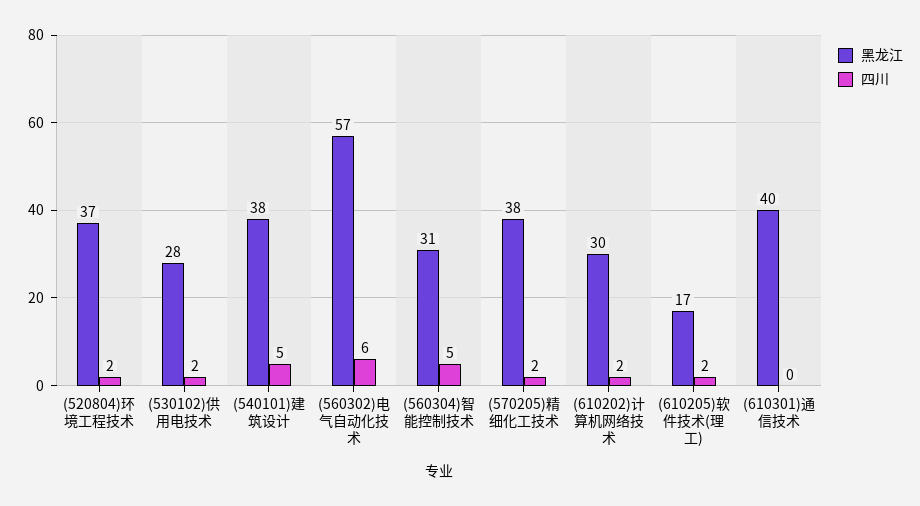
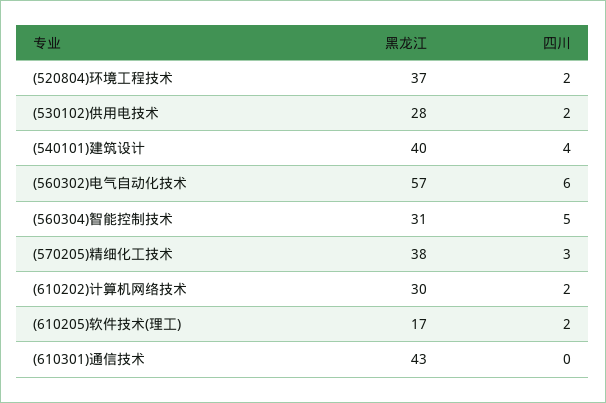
  {
    "黑龙江": {
      "(520804)环境工程技术": 37,
      "(530102)供用电技术": 28,
-     "(540101)建筑设计": 38,
+     "(540101)建筑设计": 40,
      "(560302)电气自动化技术": 57,
      "(560304)智能控制技术": 31,
      "(570205)精细化工技术": 38,
      "(610202)计算机网络技术": 30,
      "(610205)软件技术(理工)": 17,
-     "(610301)通信技术": 40
+     "(610301)通信技术": 43
    },
    "四川": {
      "(520804)环境工程技术": 2,
      "(530102)供用电技术": 2,
-     "(540101)建筑设计": 5,
+     "(540101)建筑设计": 4,
      "(560302)电气自动化技术": 6,
      "(560304)智能控制技术": 5,
-     "(570205)精细化工技术": 2,
+     "(570205)精细化工技术": 3,
      "(610202)计算机网络技术": 2,
      "(610205)软件技术(理工)": 2,
      "(610301)通信技术": 0
    }
  }

